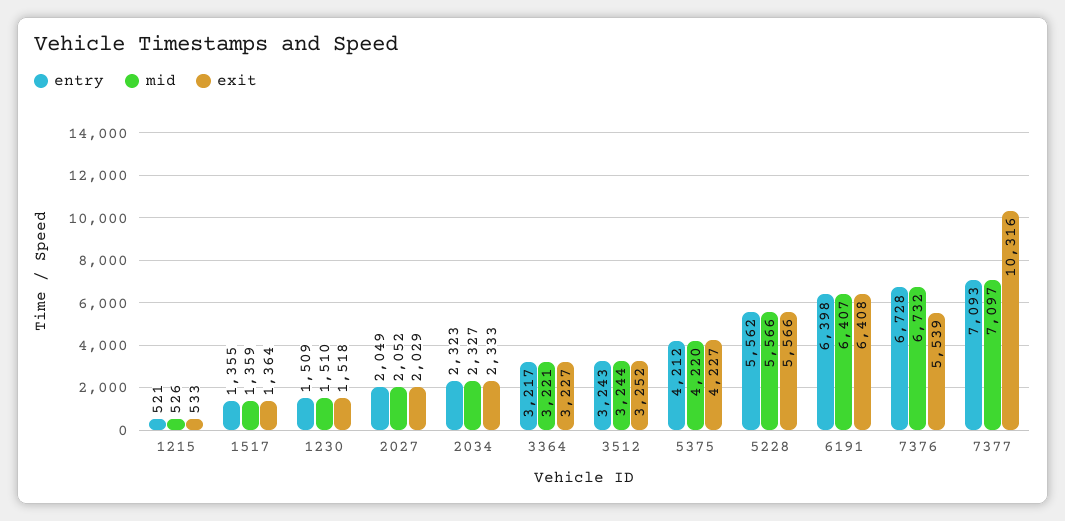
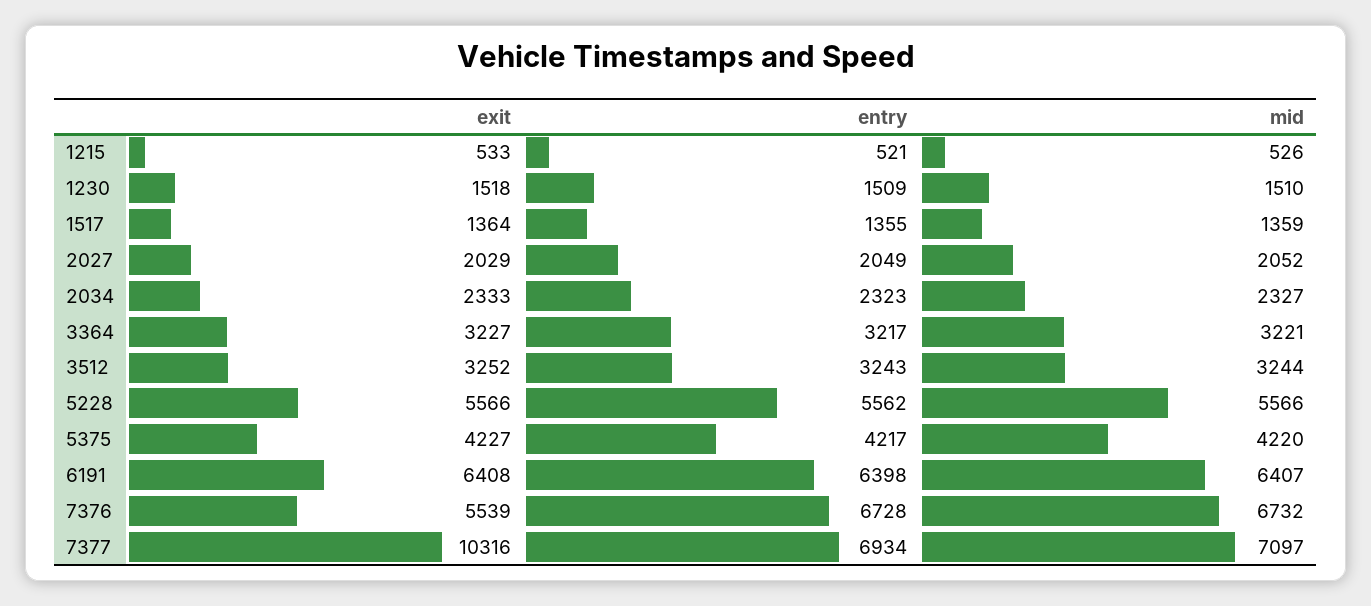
  {
    "entry": {
      "1215": 521,
      "1517": 1355,
      "1230": 1509,
      "2027": 2049,
      "2034": 2323,
      "3364": 3217,
      "3512": 3243,
-     "5375": 4212,
+     "5375": 4217,
      "5228": 5562,
      "6191": 6398,
      "7376": 6728,
-     "7377": 7093
+     "7377": 6934
    },
    "mid": {
      "1215": 526,
      "1517": 1359,
      "1230": 1510,
      "2027": 2052,
      "2034": 2327,
      "3364": 3221,
      "3512": 3244,
      "5375": 4220,
      "5228": 5566,
      "6191": 6407,
      "7376": 6732,
      "7377": 7097
    },
    "exit": {
      "1215": 533,
      "1517": 1364,
      "1230": 1518,
      "2027": 2029,
      "2034": 2333,
      "3364": 3227,
      "3512": 3252,
      "5375": 4227,
      "5228": 5566,
      "6191": 6408,
      "7376": 5539,
      "7377": 10316
    }
  }

